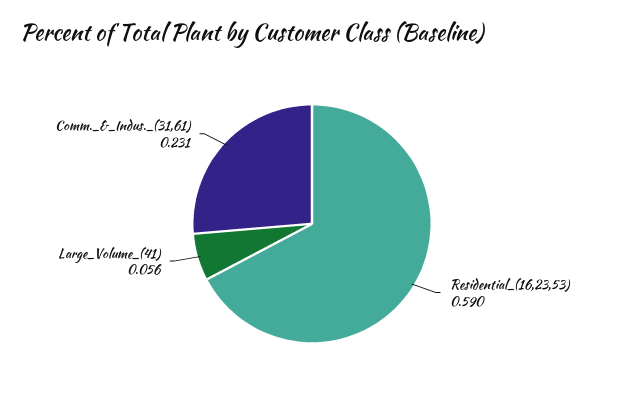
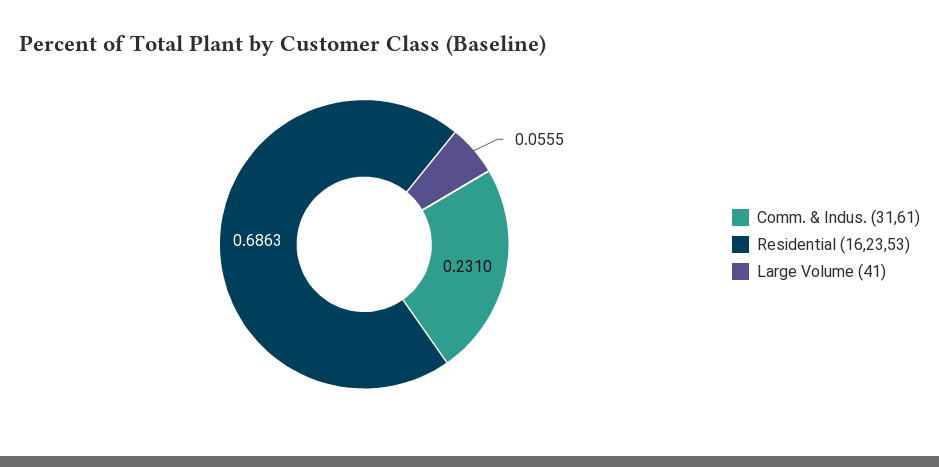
  {
-   "Residential_(16,23,53)": 0.59,
+   "Residential_(16,23,53)": 0.6863,
    "Large_Volume_(41)": 0.0555,
    "Comm._&_Indus._(31,61)": 0.231
  }

